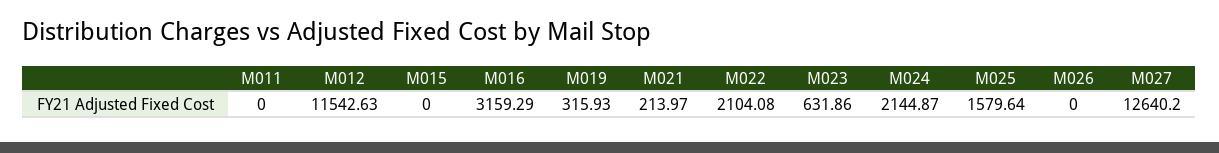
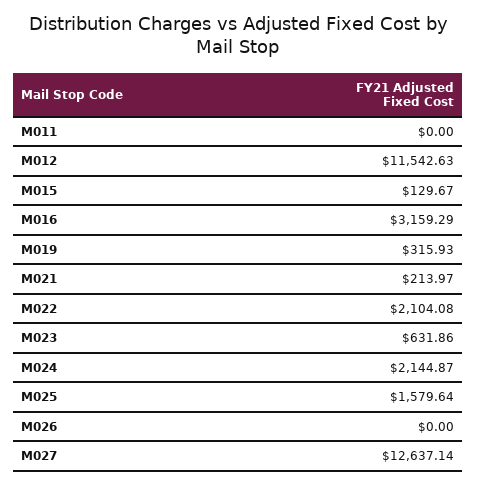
  {
    "M011": 0,
    "M012": 11542.63,
-   "M015": 0,
+   "M015": 129.67,
    "M016": 3159.29,
    "M019": 315.93,
    "M021": 213.97,
    "M022": 2104.08,
    "M023": 631.86,
    "M024": 2144.87,
    "M025": 1579.64,
    "M026": 0,
-   "M027": 12640.2
+   "M027": 12637.14
  }

